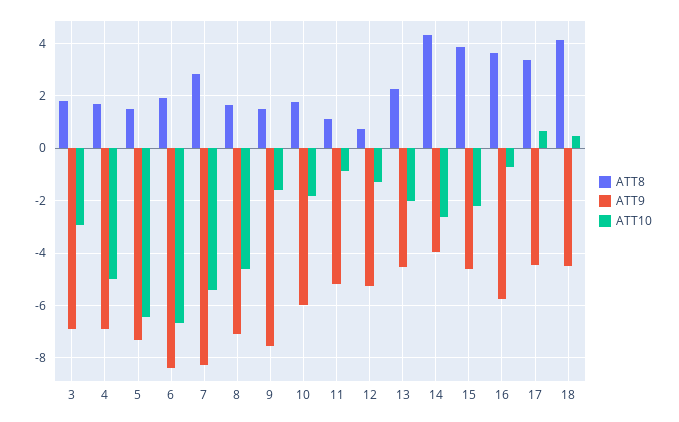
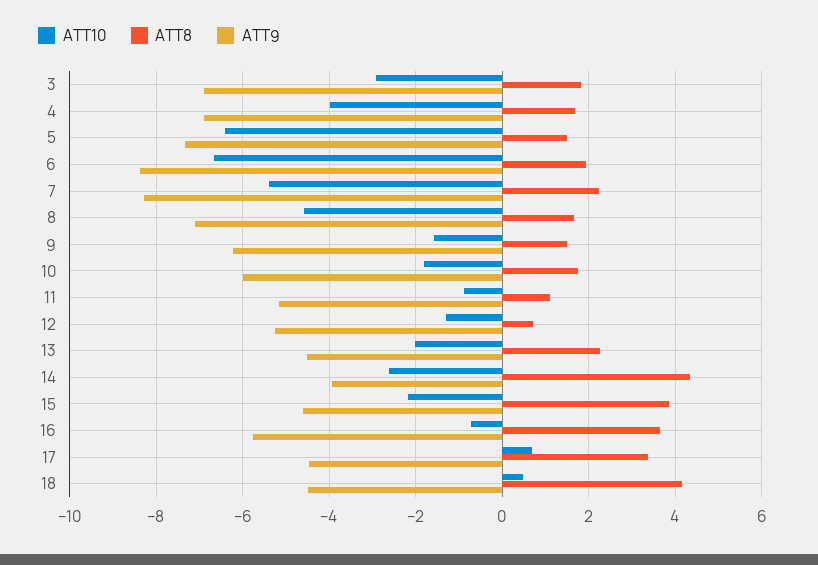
  {
    "ATT8": {
      "3": 1.8,
      "4": 1.6,
      "5": 1.4,
      "6": 2,
-     "7": 2.75,
+     "7": 2.2,
      "8": 1.6,
      "9": 1.4,
      "10": 1.8,
      "11": 1.2,
      "12": 0.8,
      "13": 2.2,
      "14": 4.4,
      "15": 3.8,
      "16": 3.6,
      "17": 3.4,
      "18": 4.2
    },
    "ATT9": {
      "3": -7,
      "4": -6.8,
      "5": -7.4,
      "6": -8.4,
      "7": -8.2,
      "8": -7.2,
-     "9": -7.5,
+     "9": -6.2,
      "10": -6,
      "11": -5.2,
      "12": -5.2,
      "13": -4.6,
      "14": -4,
      "15": -4.6,
      "16": -5.8,
      "17": -4.4,
      "18": -4.4
    },
    "ATT10": {
      "3": -3,
-     "4": -5,
+     "4": -4,
      "5": -6.4,
      "6": -6.6,
      "7": -5.4,
      "8": -4.6,
      "9": -1.6,
      "10": -1.8,
      "11": -0.8,
      "12": -1.4,
      "13": -2,
      "14": -2.6,
      "15": -2.2,
      "16": -0.8,
      "17": 0.6,
      "18": 0.4
    }
  }

